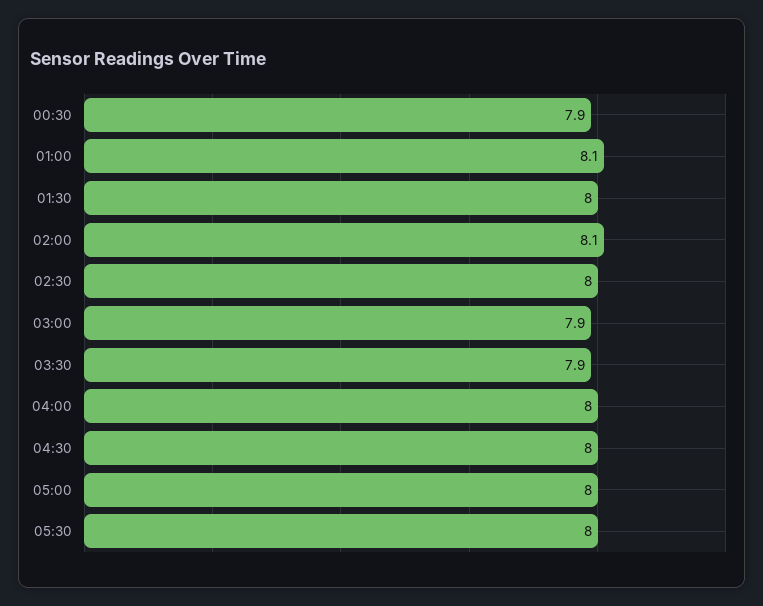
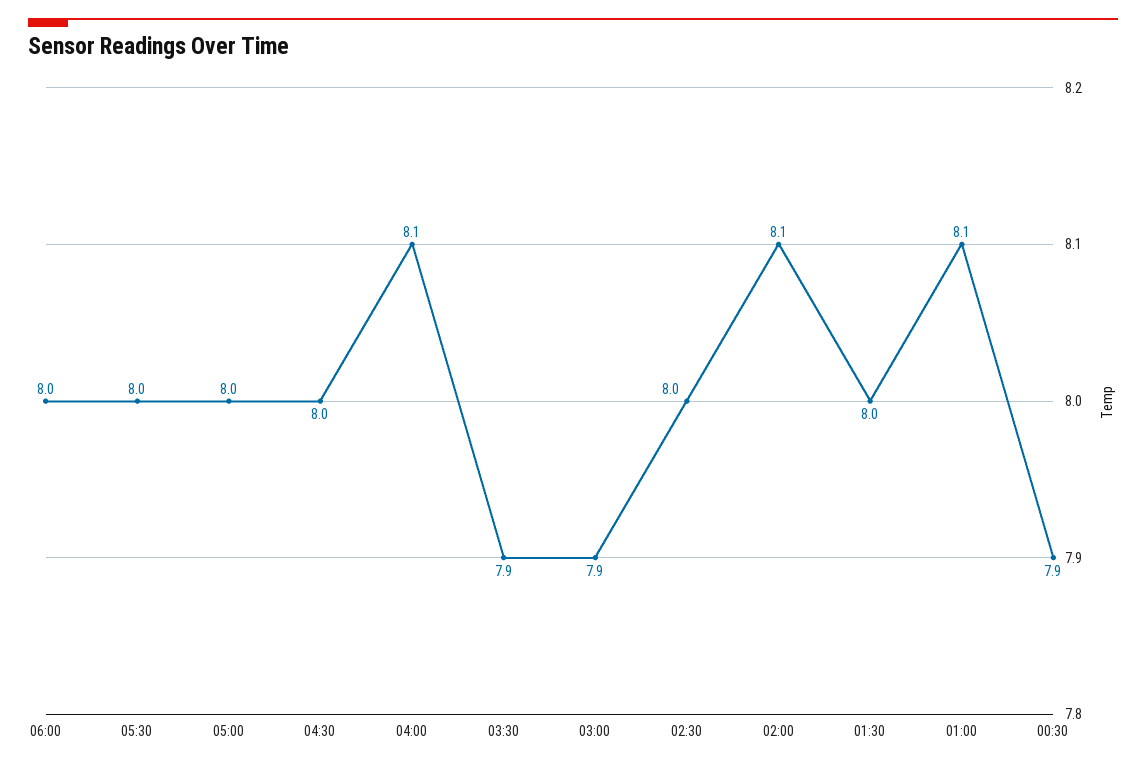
  {
    "00:30": 7.9,
    "01:00": 8.1,
    "01:30": 8,
    "02:00": 8.1,
    "02:30": 8,
    "03:00": 7.9,
    "03:30": 7.9,
-   "04:00": 8,
+   "04:00": 8.1,
    "04:30": 8,
    "05:00": 8,
-   "05:30": 8
+   "05:30": 8,
+   "06:00": 8
  }

